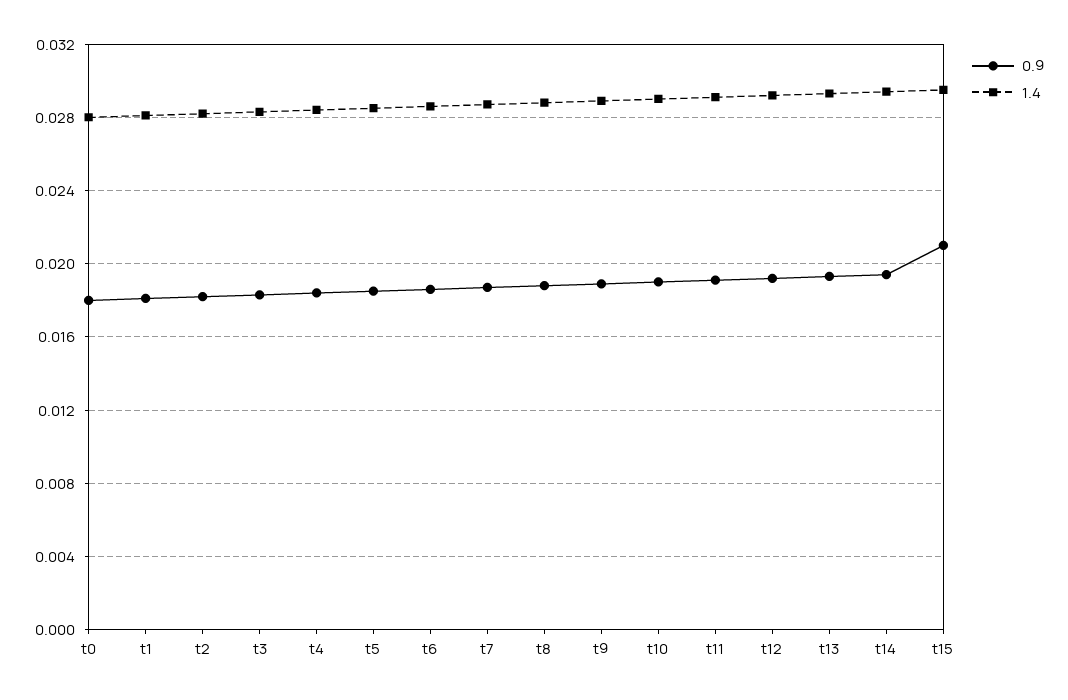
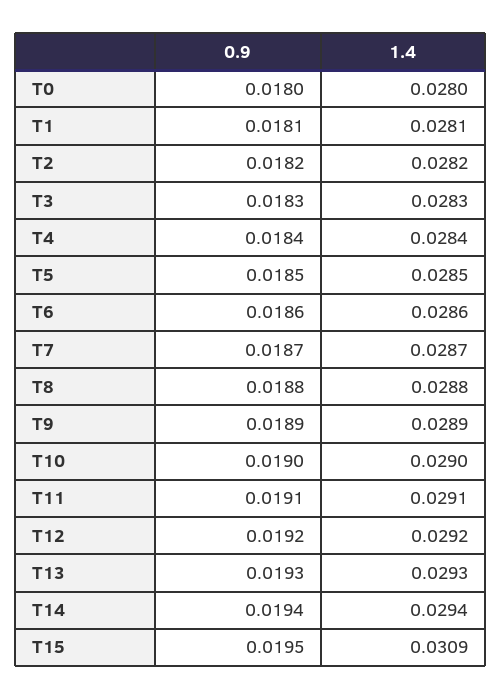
  {
    "0.9": {
      "t0": 0.018,
      "t1": 0.0181,
      "t2": 0.0182,
      "t3": 0.0183,
      "t4": 0.0184,
      "t5": 0.0185,
      "t6": 0.0186,
      "t7": 0.0187,
      "t8": 0.0188,
      "t9": 0.0189,
      "t10": 0.019,
      "t11": 0.0191,
      "t12": 0.0192,
      "t13": 0.0193,
      "t14": 0.0194,
-     "t15": 0.021
+     "t15": 0.0195
    },
    "1.4": {
      "t0": 0.028,
      "t1": 0.0281,
      "t2": 0.0282,
      "t3": 0.0283,
      "t4": 0.0284,
      "t5": 0.0285,
      "t6": 0.0286,
      "t7": 0.0287,
      "t8": 0.0288,
      "t9": 0.0289,
      "t10": 0.029,
      "t11": 0.0291,
      "t12": 0.0292,
      "t13": 0.0293,
      "t14": 0.0294,
-     "t15": 0.0295
+     "t15": 0.0309
    }
  }

